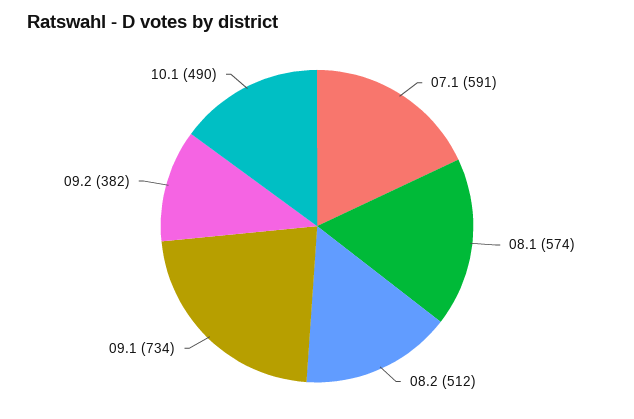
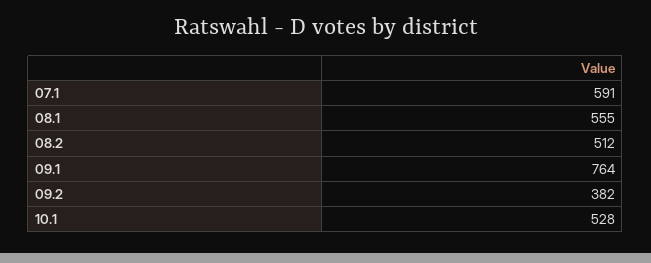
  {
    "07.1": 591,
-   "08.1": 574,
+   "08.1": 555,
    "08.2": 512,
-   "09.1": 734,
+   "09.1": 764,
    "09.2": 382,
-   "10.1": 490
+   "10.1": 528
  }

